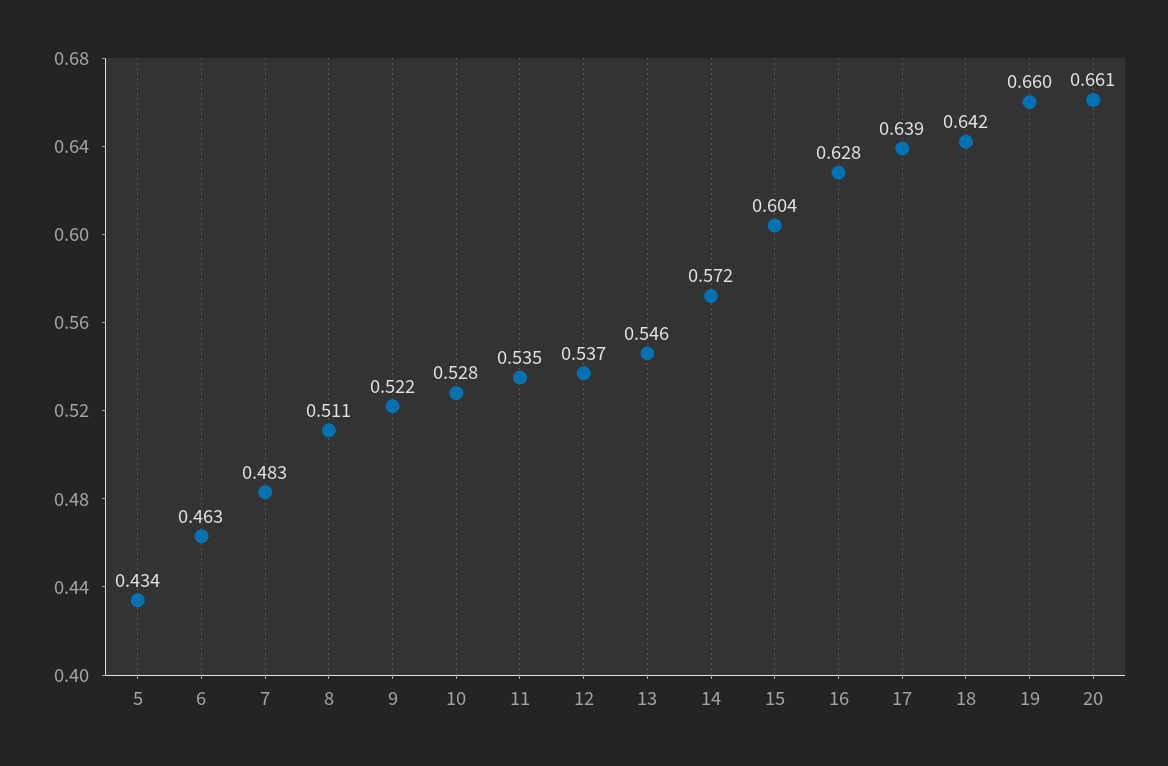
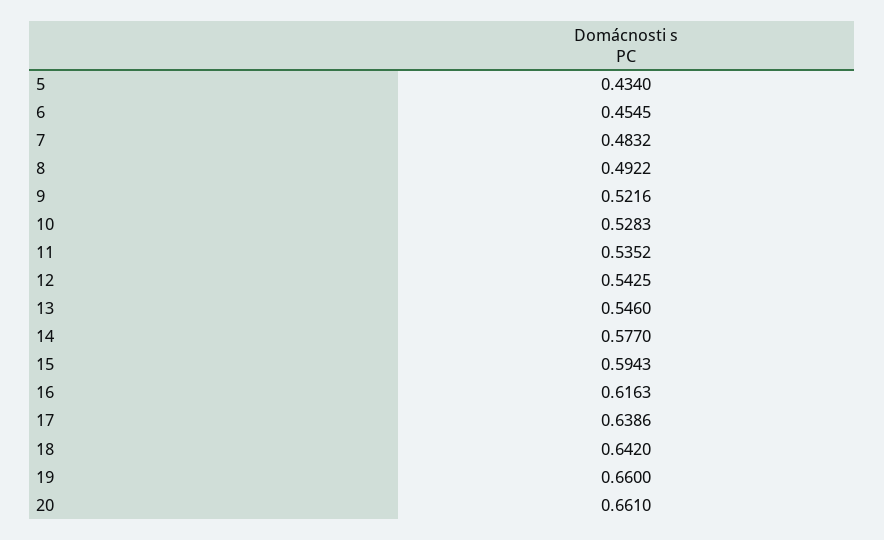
  {
    "5": 0.434,
-   "6": 0.463,
+   "6": 0.4545,
    "7": 0.4832,
-   "8": 0.511,
+   "8": 0.4922,
    "9": 0.5216,
    "10": 0.5283,
    "11": 0.5352,
-   "12": 0.537,
+   "12": 0.5425,
    "13": 0.546,
-   "14": 0.572,
+   "14": 0.577,
-   "15": 0.604,
+   "15": 0.5943,
-   "16": 0.628,
+   "16": 0.6163,
    "17": 0.6386,
    "18": 0.642,
    "19": 0.66,
    "20": 0.661
  }

